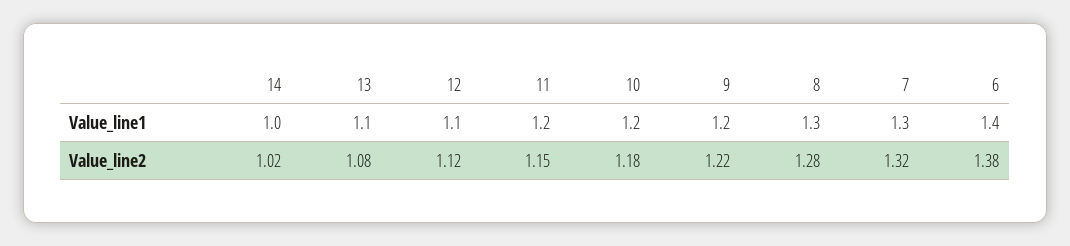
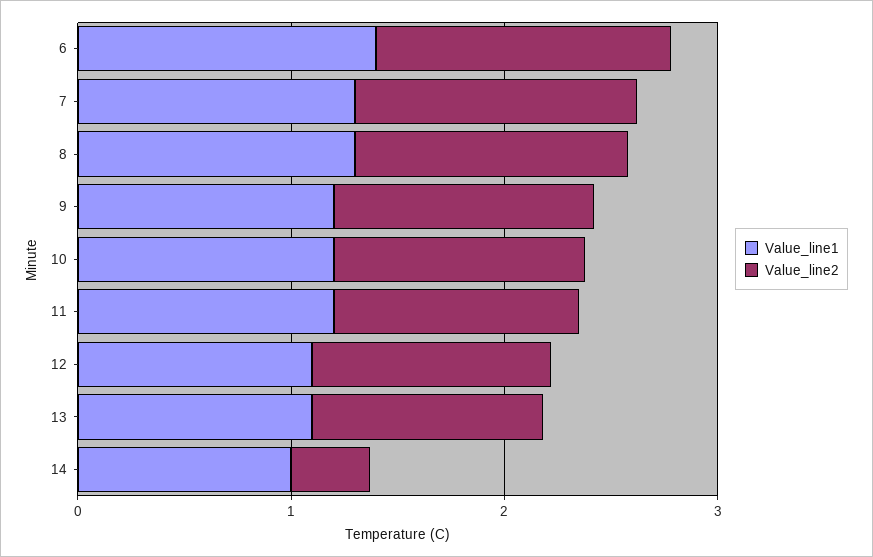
  {
    "Value_line1": {
      "14": 1,
      "13": 1.1,
      "12": 1.1,
      "11": 1.2,
      "10": 1.2,
      "9": 1.2,
      "8": 1.3,
      "7": 1.3,
      "6": 1.4
    },
    "Value_line2": {
-     "14": 1.02,
+     "14": 0.4,
      "13": 1.08,
      "12": 1.12,
      "11": 1.15,
      "10": 1.18,
      "9": 1.22,
      "8": 1.28,
      "7": 1.32,
      "6": 1.38
    }
  }

